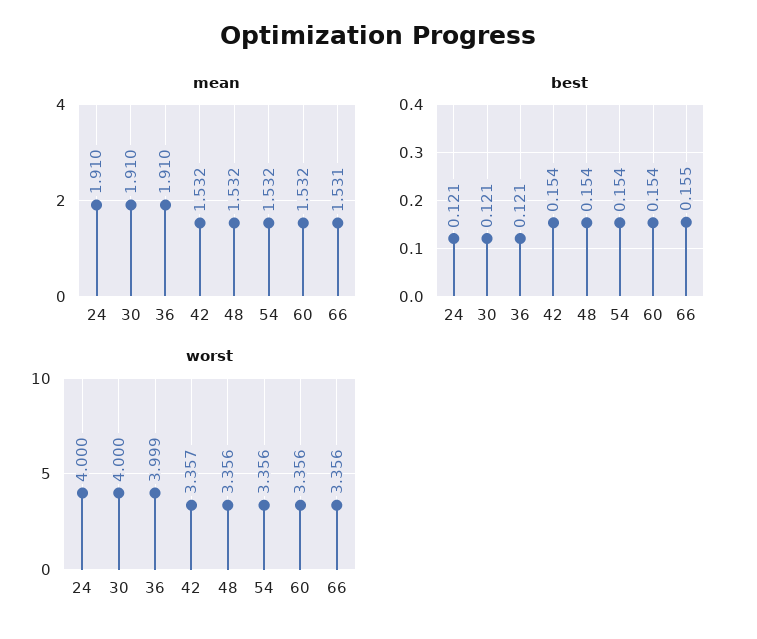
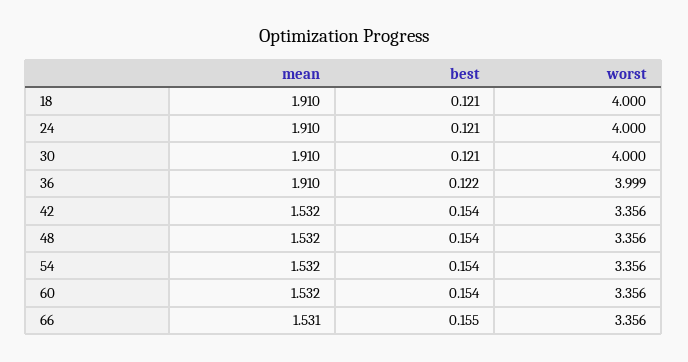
  {
    "mean": {
      "24": 1.91,
      "30": 1.91,
      "36": 1.91,
      "42": 1.532,
      "48": 1.532,
      "54": 1.532,
      "60": 1.532,
-     "66": 1.531
+     "66": 1.531,
+     "18": 1.91
    },
    "best": {
      "24": 0.121,
      "30": 0.121,
-     "36": 0.121,
+     "36": 0.122,
      "42": 0.154,
      "48": 0.154,
      "54": 0.154,
      "60": 0.154,
-     "66": 0.155
+     "66": 0.155,
+     "18": 0.121
    },
    "worst": {
      "24": 4,
      "30": 4,
      "36": 3.999,
-     "42": 3.357,
+     "42": 3.356,
      "48": 3.356,
      "54": 3.356,
      "60": 3.356,
-     "66": 3.356
+     "66": 3.356,
+     "18": 4
    }
  }

